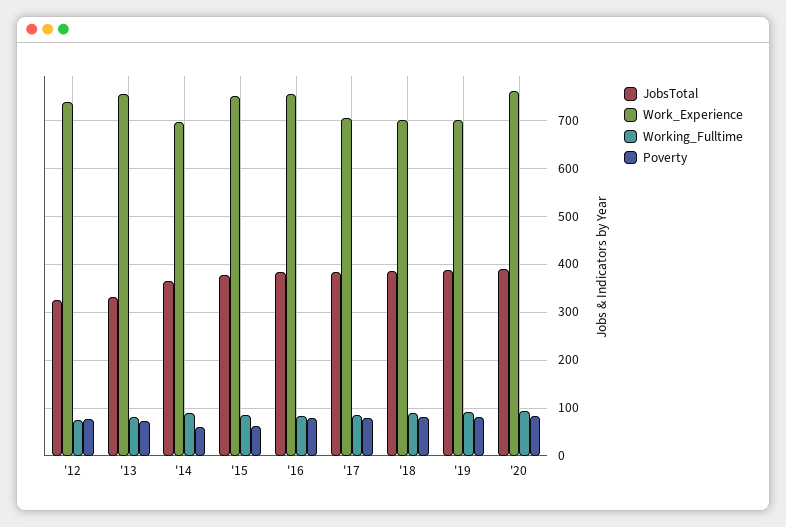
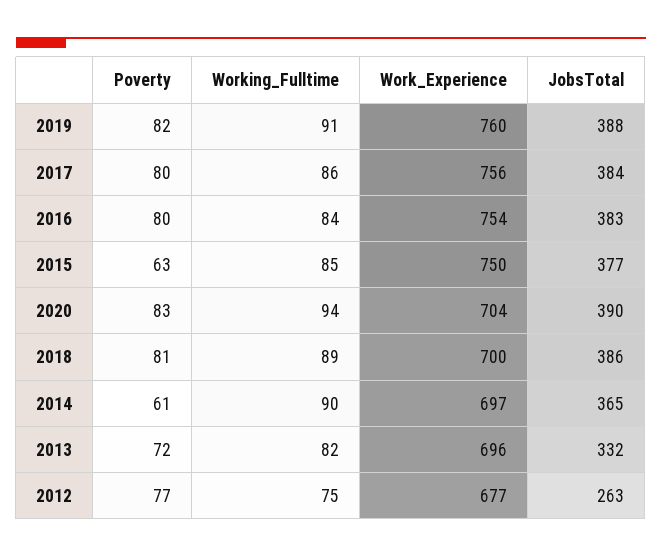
  {
    "JobsTotal": {
-     "'12": 320,
+     "'12": 263,
      "'13": 332,
      "'14": 365,
      "'15": 377,
      "'16": 383,
      "'17": 384,
      "'18": 386,
      "'19": 388,
      "'20": 390
    },
    "Work_Experience": {
-     "'12": 740,
+     "'12": 677,
-     "'13": 760,
+     "'13": 696,
      "'14": 697,
      "'15": 750,
      "'16": 754,
-     "'17": 700,
+     "'17": 756,
      "'18": 700,
-     "'19": 700,
+     "'19": 760,
-     "'20": 760
+     "'20": 704
    },
    "Working_Fulltime": {
      "'12": 75,
      "'13": 82,
      "'14": 90,
      "'15": 85,
      "'16": 84,
      "'17": 86,
      "'18": 89,
      "'19": 91,
      "'20": 94
    },
    "Poverty": {
      "'12": 77,
      "'13": 72,
      "'14": 61,
      "'15": 63,
      "'16": 80,
      "'17": 80,
      "'18": 81,
      "'19": 82,
      "'20": 83
    }
  }

